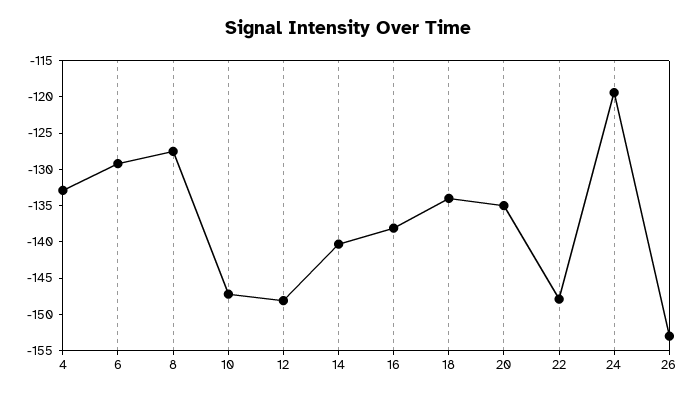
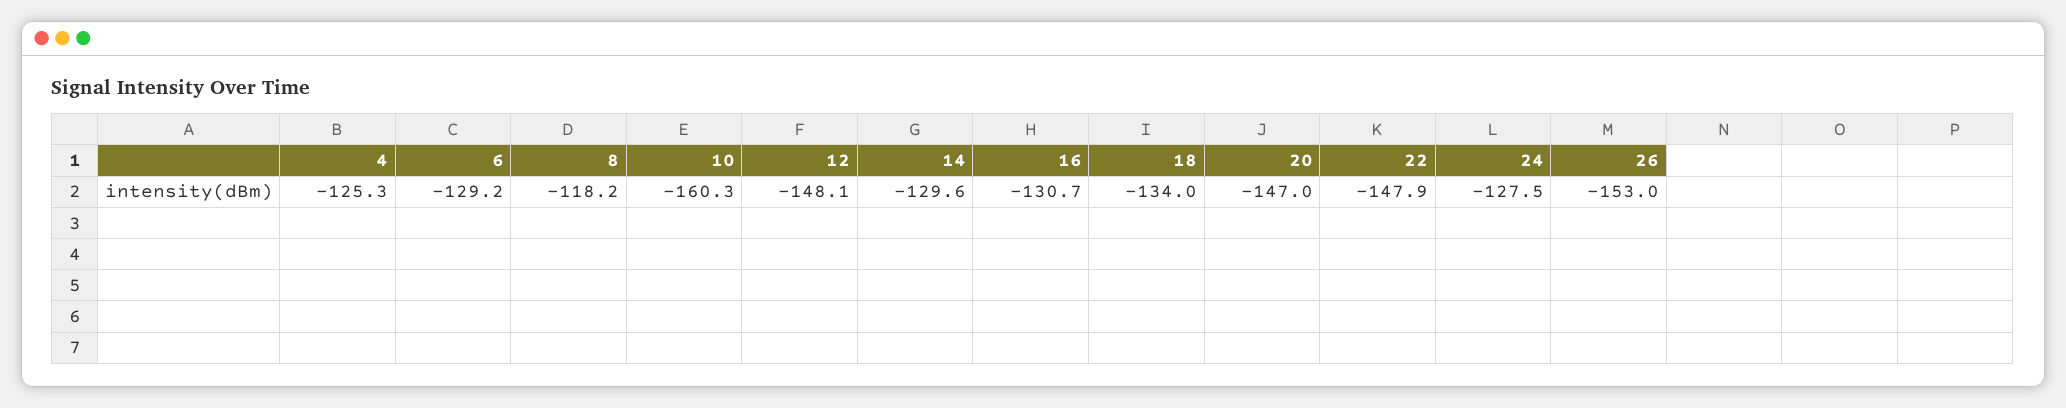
  {
-   "4": -132.5,
+   "4": -125.3,
    "6": -129.2,
-   "8": -127.5,
+   "8": -118.2,
-   "10": -147.5,
+   "10": -160.3,
    "12": -148.1,
-   "14": -140,
+   "14": -129.6,
-   "16": -137.5,
+   "16": -130.7,
    "18": -134,
-   "20": -135,
+   "20": -147,
    "22": -147.9,
-   "24": -120,
+   "24": -127.5,
    "26": -153
  }

